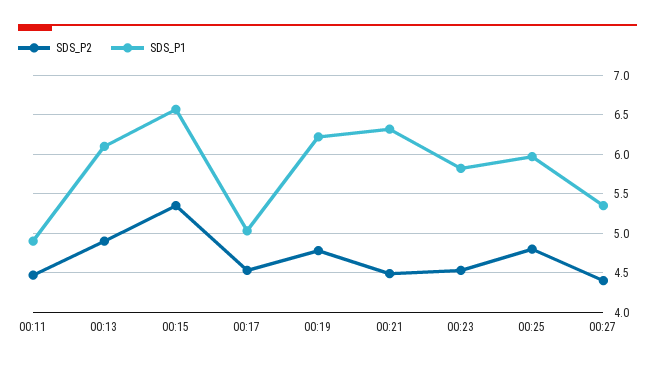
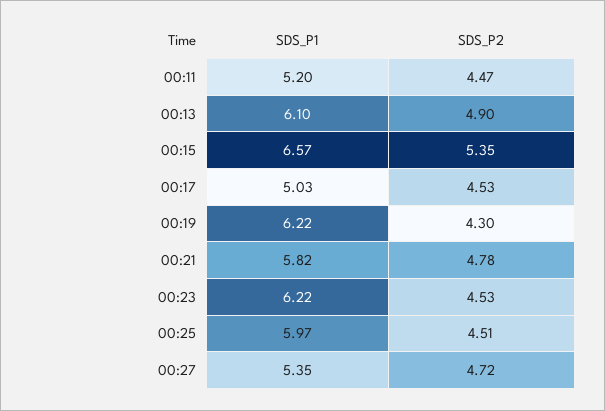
  {
    "SDS_P2": {
      "00:11": 4.47,
      "00:13": 4.9,
      "00:15": 5.35,
      "00:17": 4.53,
-     "00:19": 4.8,
+     "00:19": 4.3,
-     "00:21": 4.5,
+     "00:21": 4.78,
      "00:23": 4.53,
-     "00:25": 4.8,
+     "00:25": 4.51,
-     "00:27": 4.4
+     "00:27": 4.72
    },
    "SDS_P1": {
-     "00:11": 4.9,
+     "00:11": 5.2,
      "00:13": 6.1,
      "00:15": 6.57,
      "00:17": 5.03,
      "00:19": 6.22,
-     "00:21": 6.3,
+     "00:21": 5.82,
-     "00:23": 5.8,
+     "00:23": 6.22,
      "00:25": 5.97,
      "00:27": 5.35
    }
  }

